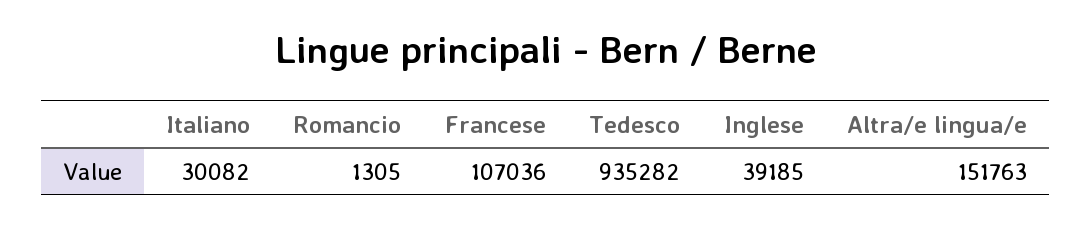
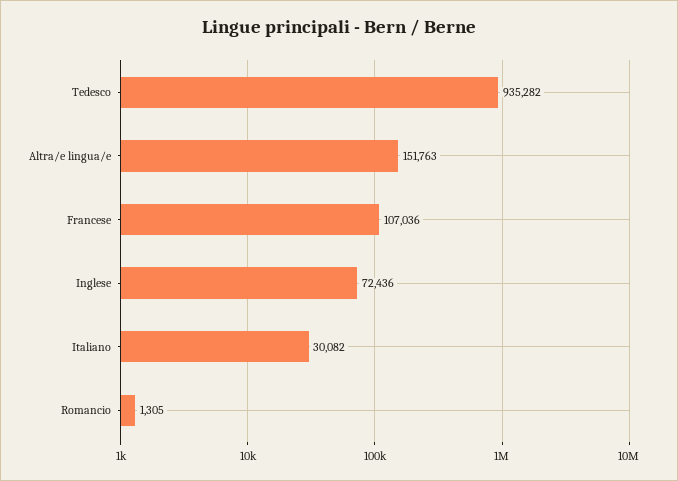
  {
    "Italiano": 30082,
    "Romancio": 1305,
    "Francese": 107036,
    "Tedesco": 935282,
-   "Inglese": 39185,
+   "Inglese": 72436,
    "Altra/e lingua/e": 151763
  }

